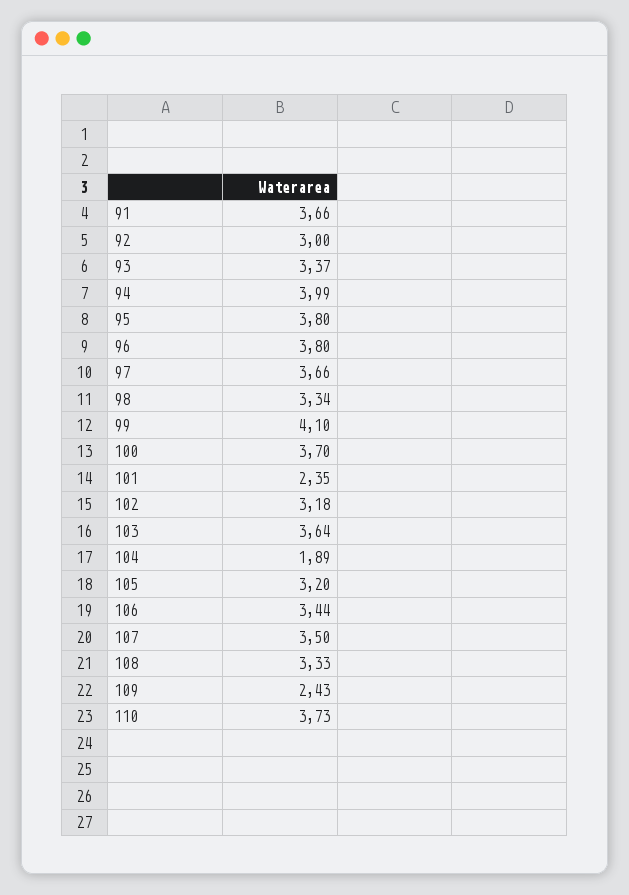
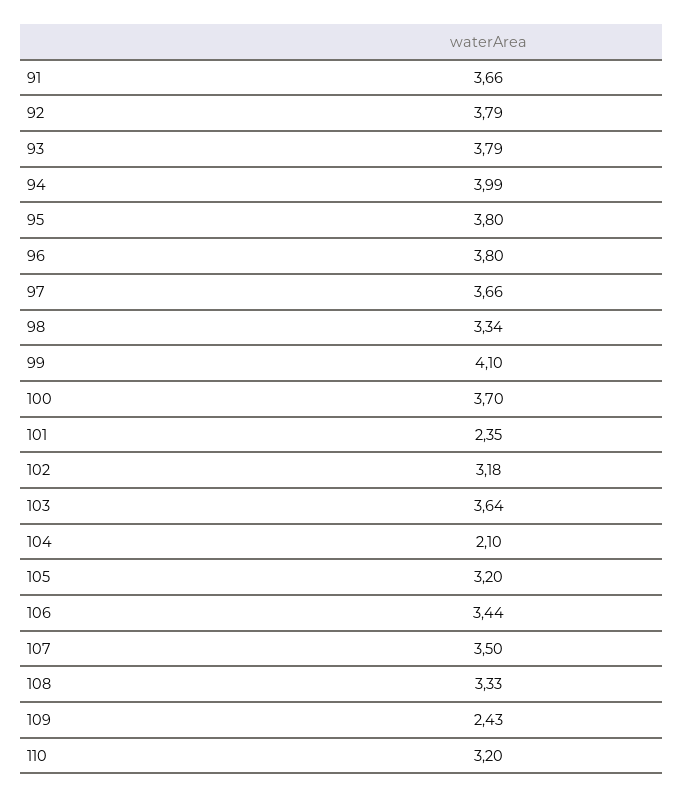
  {
    "91": 3.66,
-   "92": 3,
+   "92": 3.79,
-   "93": 3.37,
+   "93": 3.79,
    "94": 3.99,
    "95": 3.8,
    "96": 3.8,
    "97": 3.66,
    "98": 3.34,
    "99": 4.1,
    "100": 3.7,
    "101": 2.35,
    "102": 3.18,
    "103": 3.64,
-   "104": 1.89,
+   "104": 2.1,
    "105": 3.2,
    "106": 3.44,
    "107": 3.5,
    "108": 3.33,
    "109": 2.43,
-   "110": 3.73
+   "110": 3.2
  }

